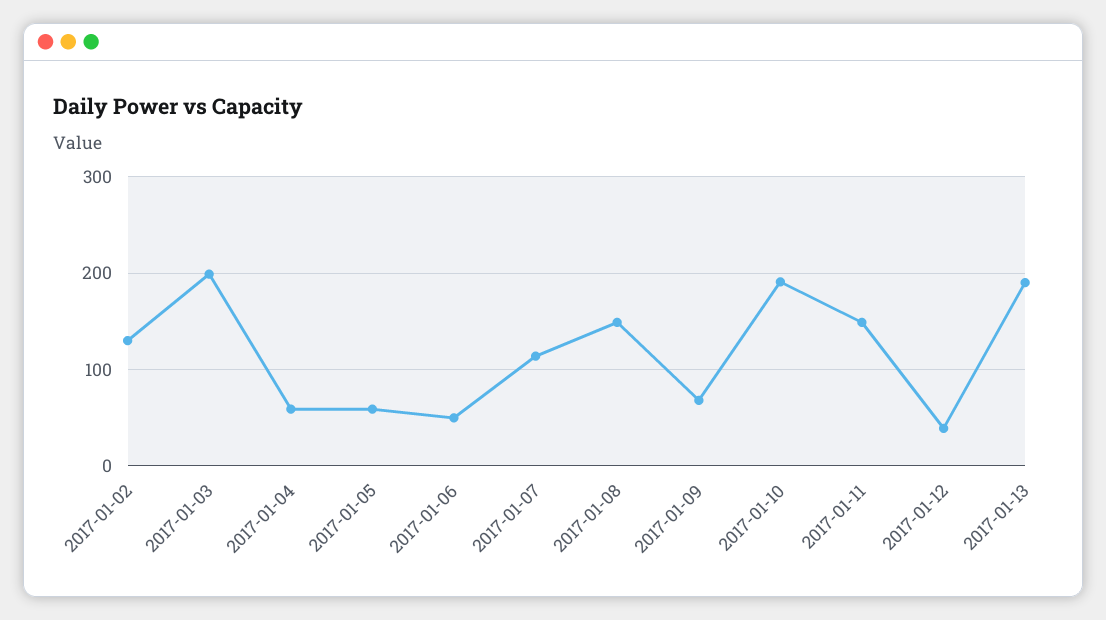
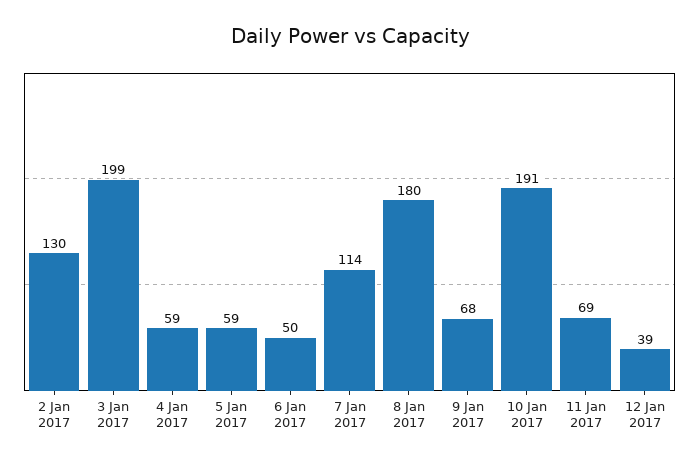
  {
    "2017-01-02": 130,
    "2017-01-03": 199,
    "2017-01-04": 59,
    "2017-01-05": 59,
    "2017-01-06": 50,
    "2017-01-07": 114,
-   "2017-01-08": 150,
+   "2017-01-08": 180,
    "2017-01-09": 68,
    "2017-01-10": 191,
-   "2017-01-11": 150,
+   "2017-01-11": 69,
-   "2017-01-12": 39,
+   "2017-01-12": 39
-   "2017-01-13": 190
  }

